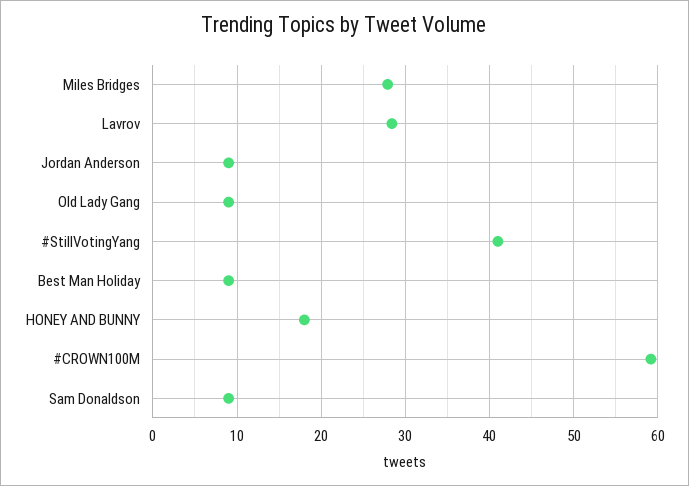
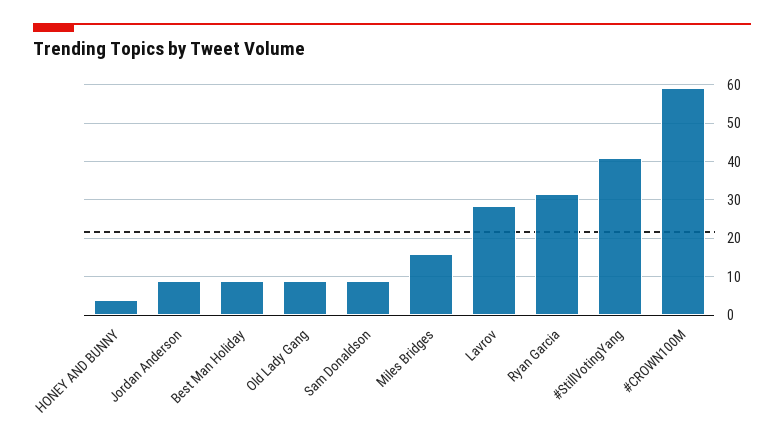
  {
-   "Miles Bridges": 28,
+   "Miles Bridges": 16,
    "Lavrov": 28,
    "Jordan Anderson": 9,
    "Old Lady Gang": 9,
    "#StillVotingYang": 41,
    "Best Man Holiday": 9,
-   "HONEY AND BUNNY": 18,
+   "HONEY AND BUNNY": 4,
    "#CROWN100M": 59,
-   "Sam Donaldson": 9
+   "Sam Donaldson": 9,
+   "Ryan Garcia": 32
  }

